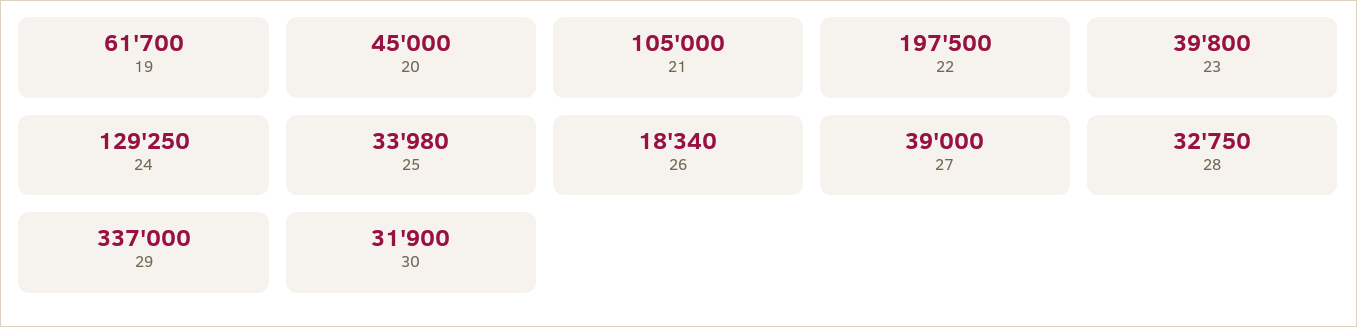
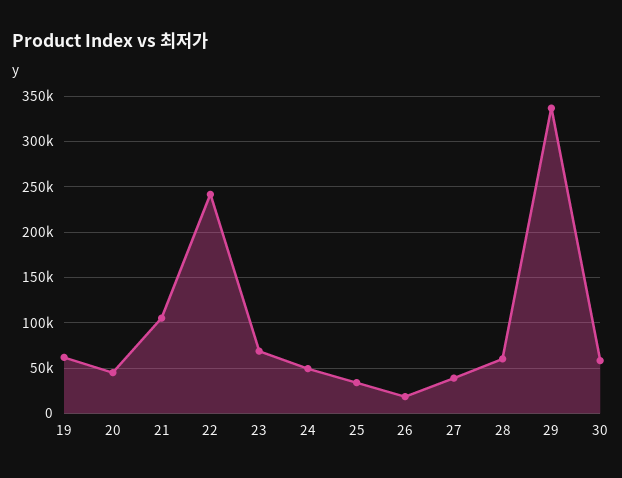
  {
    "19": 61700,
    "20": 45000,
    "21": 105000,
-   "22": 197500,
+   "22": 240000,
-   "23": 39800,
+   "23": 70000,
-   "24": 129250,
+   "24": 50000,
    "25": 33980,
    "26": 18340,
    "27": 39000,
-   "28": 32750,
+   "28": 60000,
    "29": 337000,
-   "30": 31900
+   "30": 60000
  }

